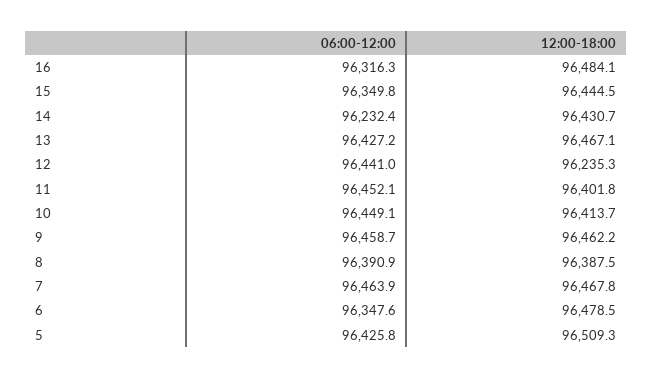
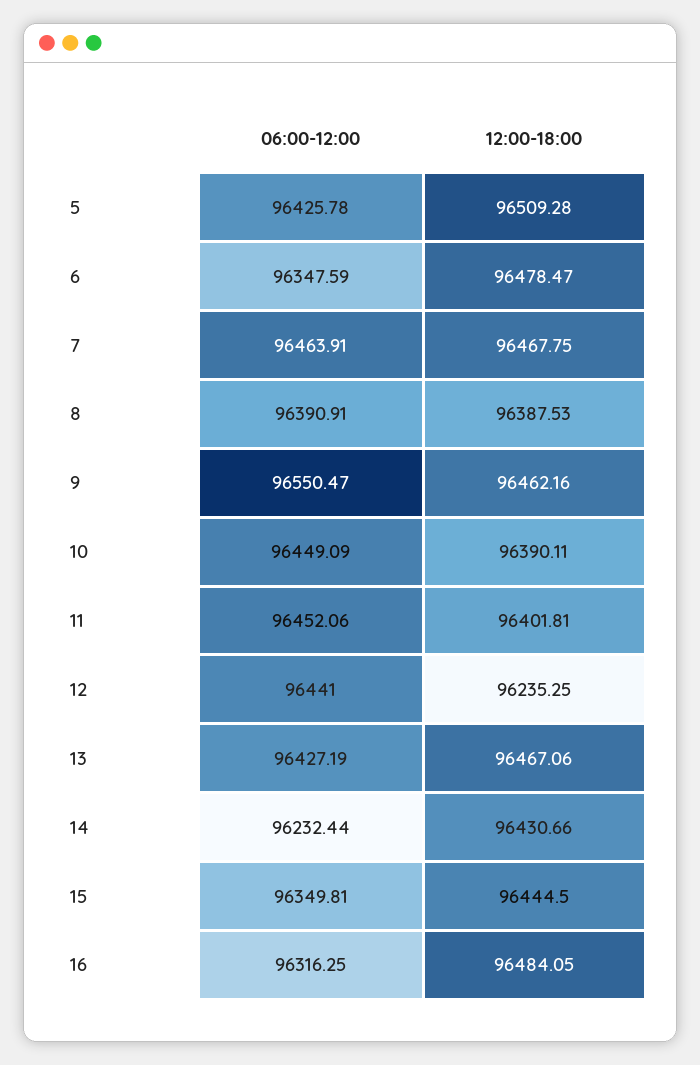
  {
    "06:00-12:00": {
      "16": 96316.25,
      "15": 96349.81,
      "14": 96232.44,
      "13": 96427.19,
      "12": 96441,
      "11": 96452.06,
      "10": 96449.09,
-     "9": 96458.7,
+     "9": 96550.47,
      "8": 96390.91,
      "7": 96463.91,
      "6": 96347.59,
      "5": 96425.78
    },
    "12:00-18:00": {
      "16": 96484.05,
      "15": 96444.5,
      "14": 96430.66,
      "13": 96467.06,
      "12": 96235.25,
      "11": 96401.81,
-     "10": 96413.7,
+     "10": 96390.11,
      "9": 96462.16,
      "8": 96387.53,
      "7": 96467.75,
      "6": 96478.47,
      "5": 96509.28
    }
  }

